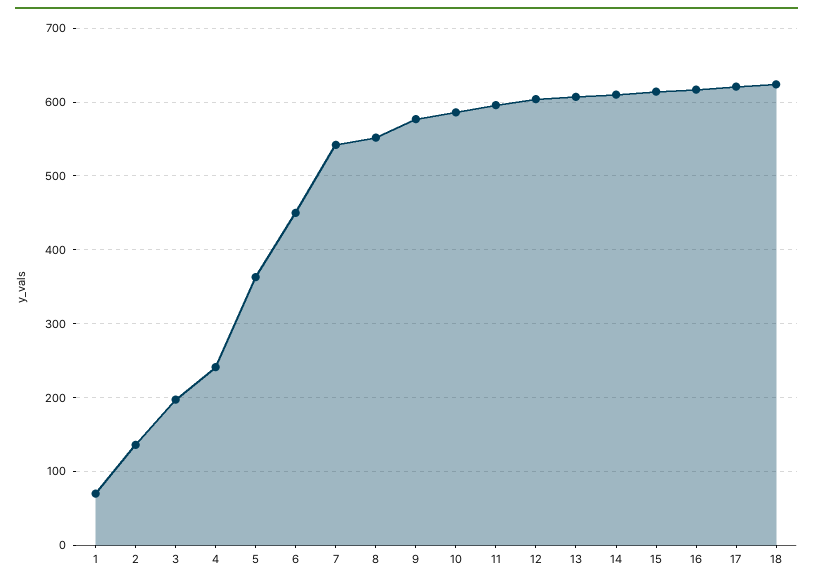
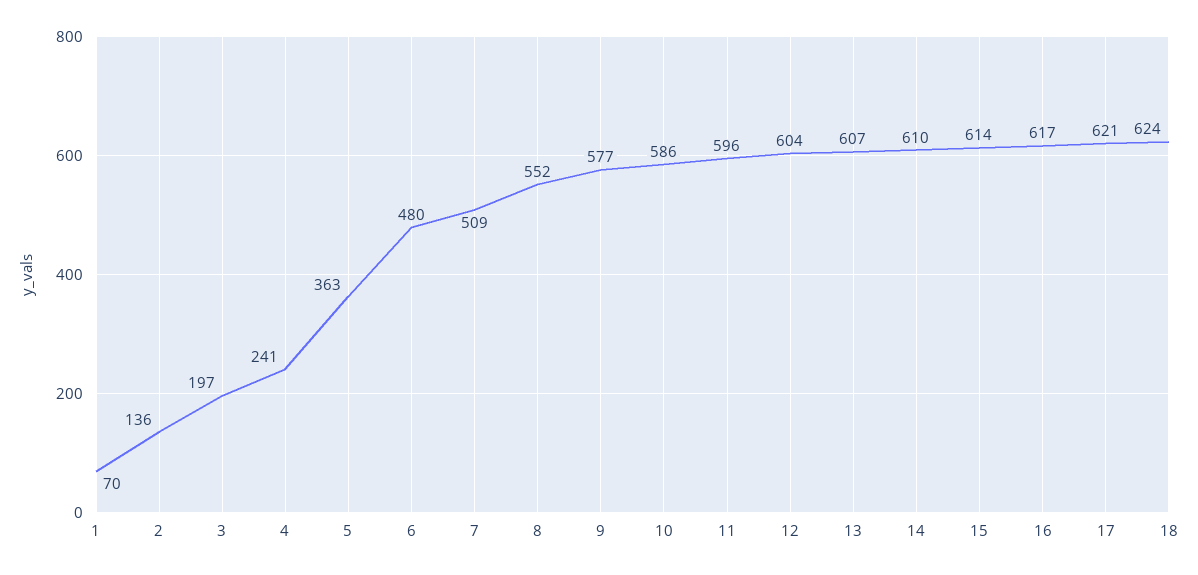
  {
    "1": 70,
    "2": 136,
    "3": 197,
    "4": 241,
    "5": 363,
-   "6": 450,
+   "6": 480,
-   "7": 540,
+   "7": 509,
    "8": 552,
    "9": 577,
    "10": 586,
    "11": 596,
    "12": 604,
    "13": 607,
    "14": 610,
    "15": 614,
    "16": 617,
    "17": 621,
    "18": 624
  }

